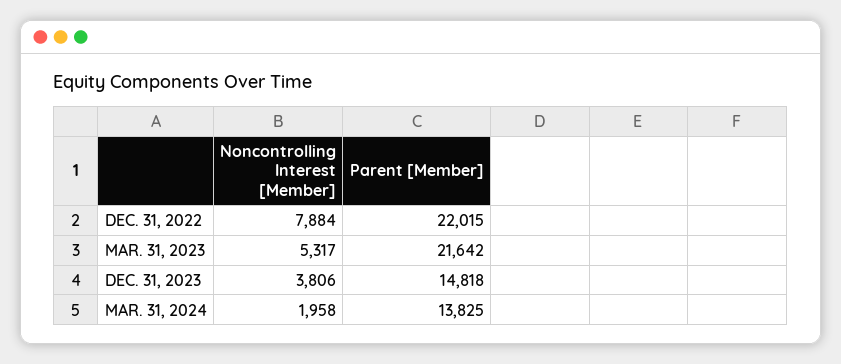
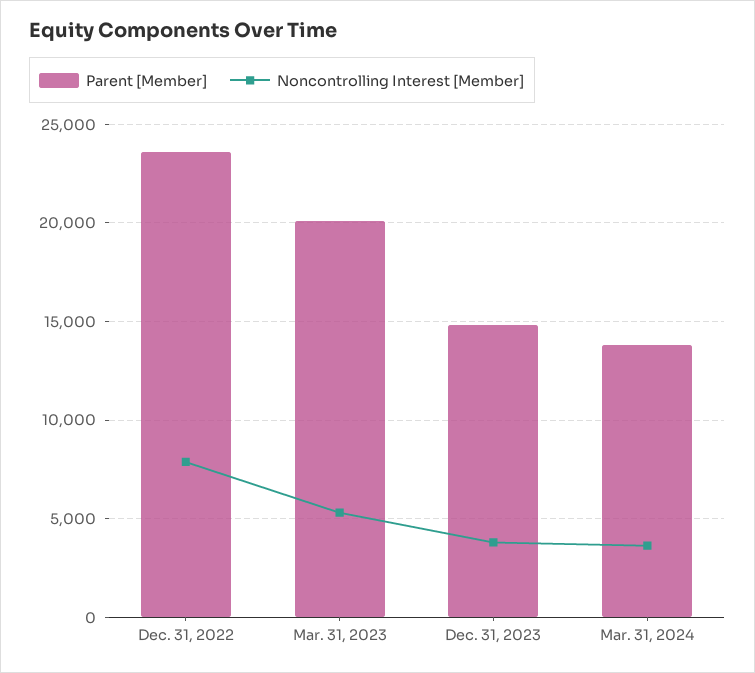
  {
    "Noncontrolling Interest [Member]": {
      "DEC. 31, 2022": 7884,
      "MAR. 31, 2023": 5317,
      "DEC. 31, 2023": 3806,
-     "MAR. 31, 2024": 1958
+     "MAR. 31, 2024": 3500
    },
    "Parent [Member]": {
-     "DEC. 31, 2022": 22015,
+     "DEC. 31, 2022": 23500,
-     "MAR. 31, 2023": 21642,
+     "MAR. 31, 2023": 20000,
      "DEC. 31, 2023": 14818,
      "MAR. 31, 2024": 13825
    }
  }

